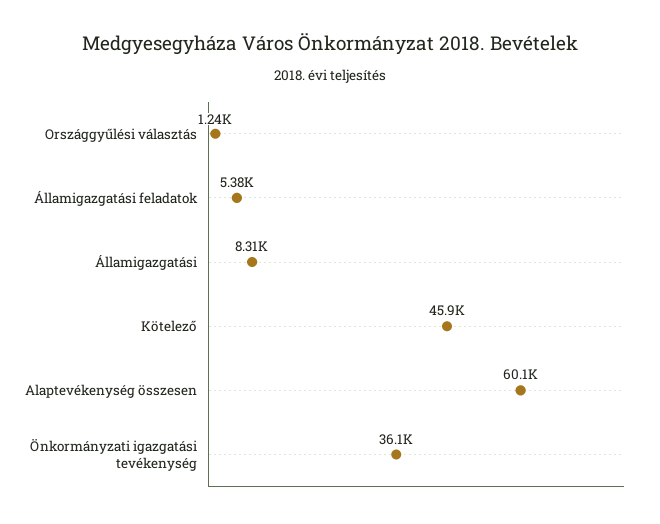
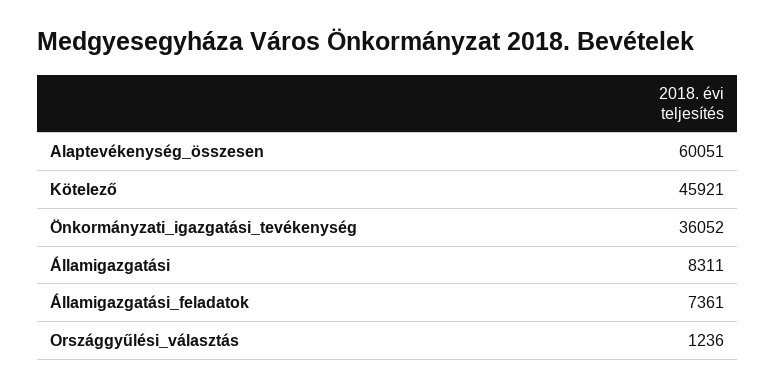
  {
    "Országgyűlési választás": 1236,
-   "Államigazgatási feladatok": 5380,
+   "Államigazgatási feladatok": 7361,
    "Államigazgatási": 8311,
    "Kötelező": 45921,
    "Alaptevékenység összesen": 60051,
    "Önkormányzati igazgatási tevékenység": 36052
  }

